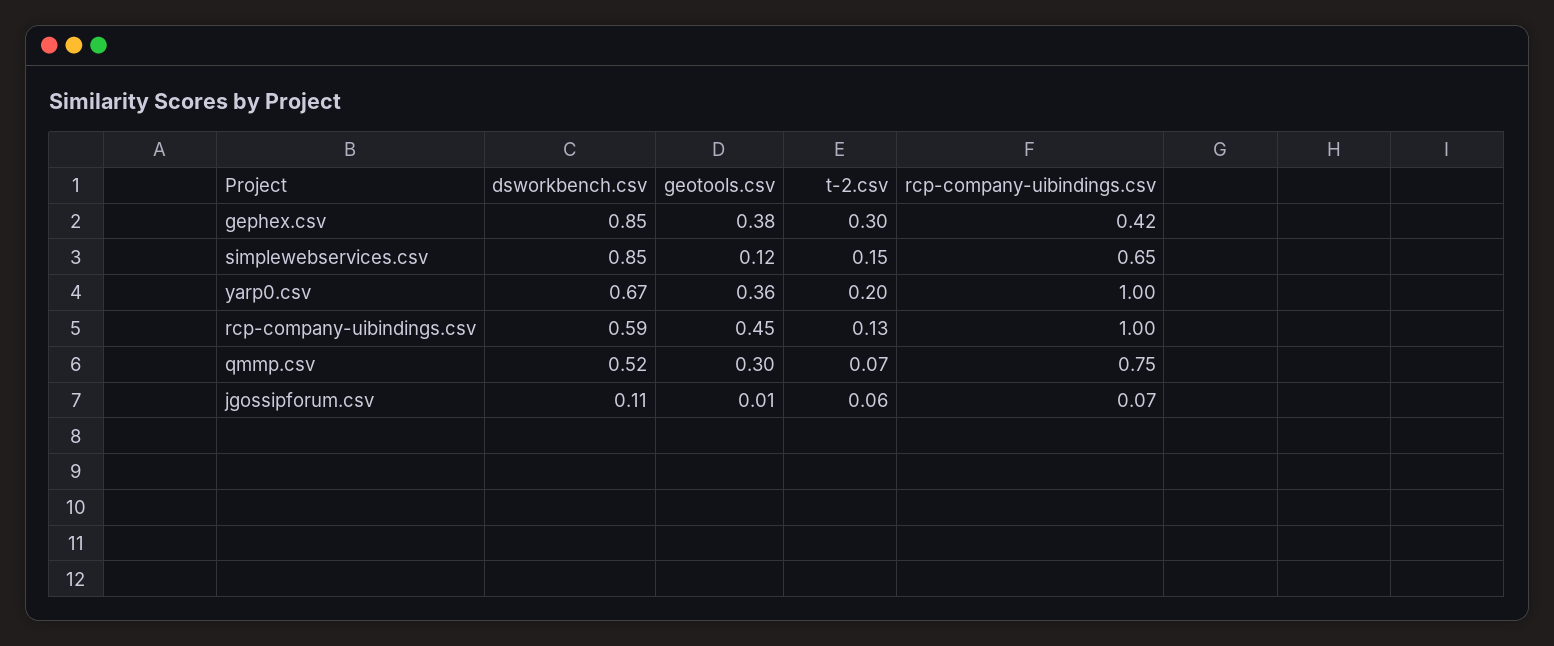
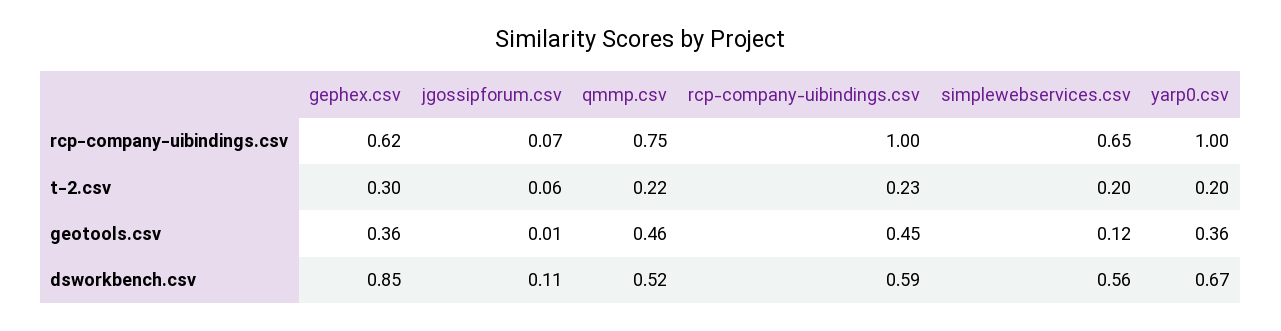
  {
    "dsworkbench.csv": {
      "gephex.csv": 0.85,
-     "simplewebservices.csv": 0.85,
+     "simplewebservices.csv": 0.56,
      "yarp0.csv": 0.67,
      "rcp-company-uibindings.csv": 0.59,
      "qmmp.csv": 0.52,
      "jgossipforum.csv": 0.11
    },
    "geotools.csv": {
-     "gephex.csv": 0.38,
+     "gephex.csv": 0.36,
      "simplewebservices.csv": 0.12,
      "yarp0.csv": 0.36,
      "rcp-company-uibindings.csv": 0.45,
-     "qmmp.csv": 0.3,
+     "qmmp.csv": 0.46,
      "jgossipforum.csv": 0.01
    },
    "t-2.csv": {
      "gephex.csv": 0.3,
-     "simplewebservices.csv": 0.15,
+     "simplewebservices.csv": 0.2,
      "yarp0.csv": 0.2,
-     "rcp-company-uibindings.csv": 0.13,
+     "rcp-company-uibindings.csv": 0.23,
-     "qmmp.csv": 0.07,
+     "qmmp.csv": 0.22,
      "jgossipforum.csv": 0.06
    },
    "rcp-company-uibindings.csv": {
-     "gephex.csv": 0.42,
+     "gephex.csv": 0.62,
      "simplewebservices.csv": 0.65,
      "yarp0.csv": 1,
      "rcp-company-uibindings.csv": 1,
      "qmmp.csv": 0.75,
      "jgossipforum.csv": 0.07
    }
  }

